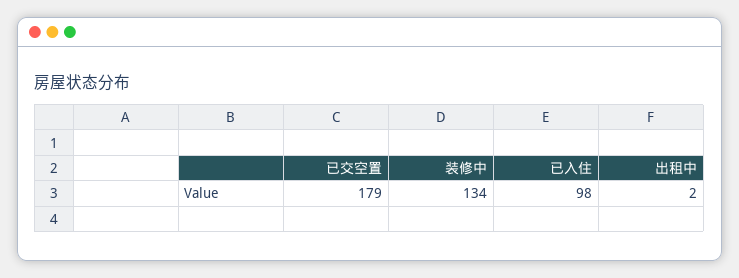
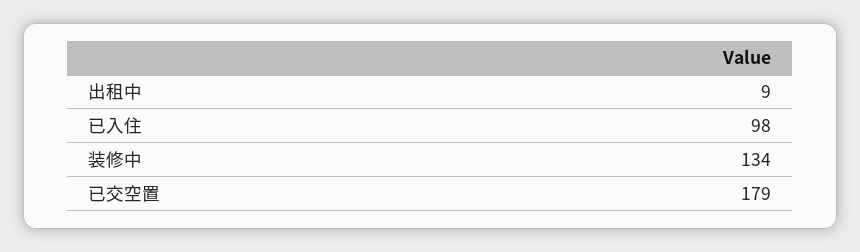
  {
    "已交空置": 179,
    "装修中": 134,
    "已入住": 98,
-   "出租中": 2
+   "出租中": 9
  }

